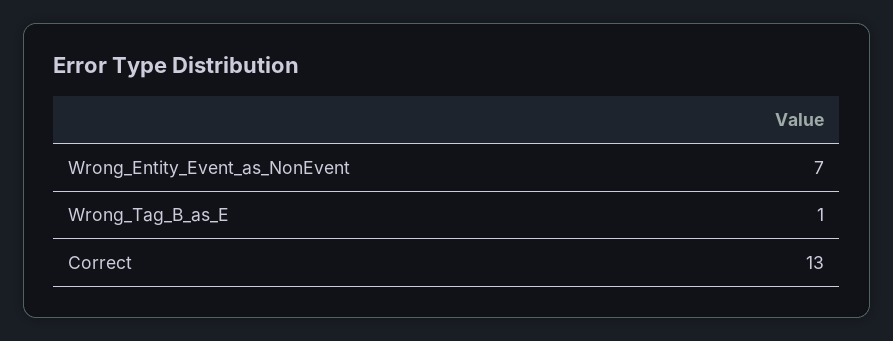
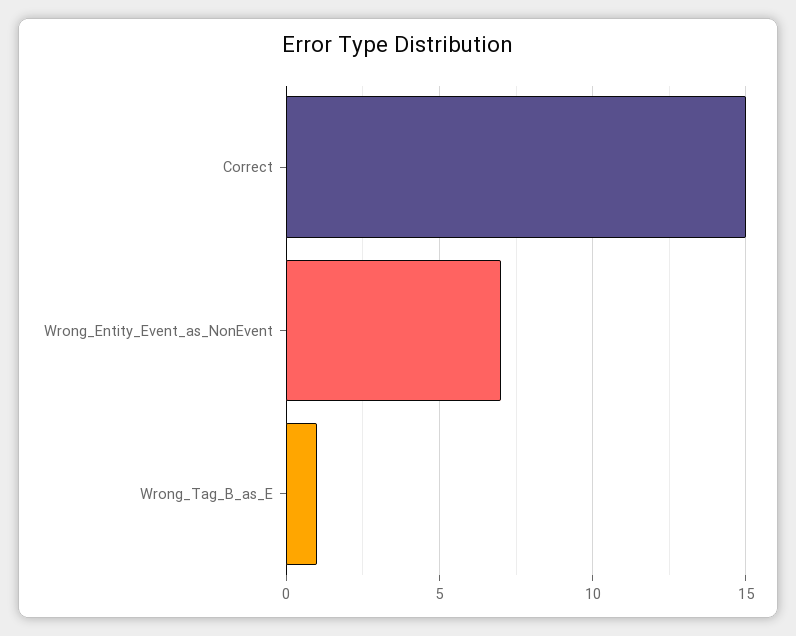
  {
    "Wrong_Entity_Event_as_NonEvent": 7,
    "Wrong_Tag_B_as_E": 1,
-   "Correct": 13
+   "Correct": 15
  }

